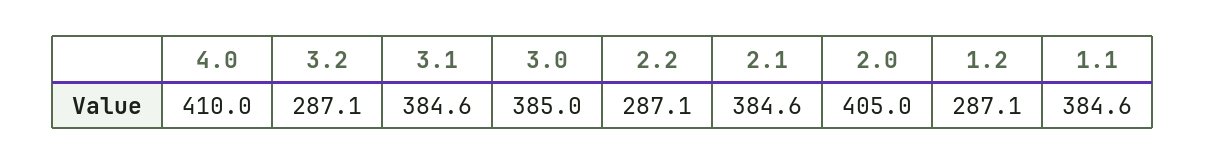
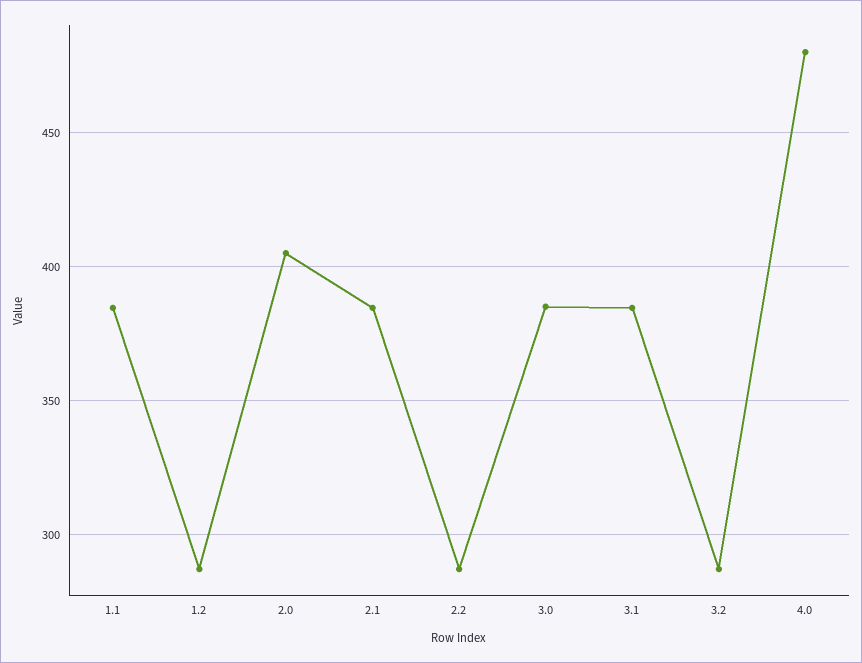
  {
-   "4.0": 410,
+   "4.0": 480,
    "3.2": 287.1,
    "3.1": 384.6,
    "3.0": 385,
    "2.2": 287.1,
    "2.1": 384.6,
    "2.0": 405,
    "1.2": 287.1,
    "1.1": 384.6
  }

